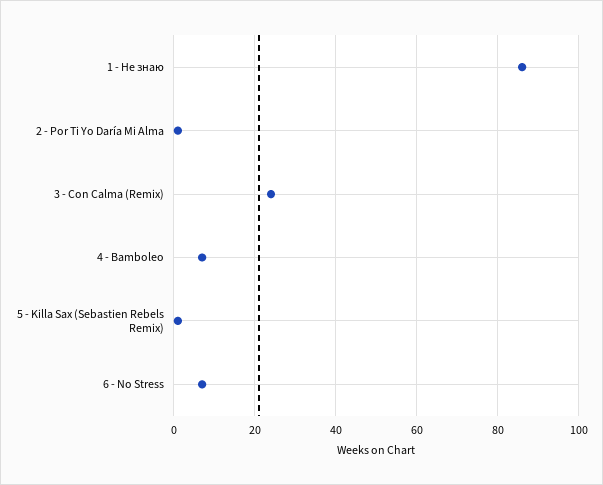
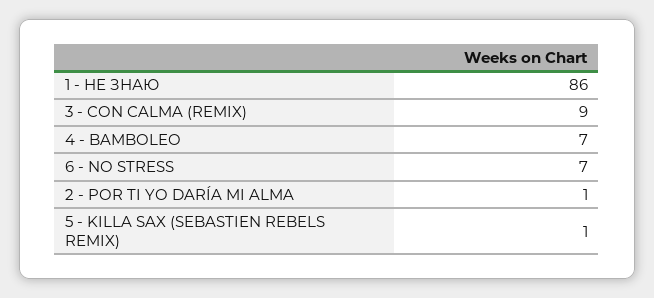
  {
    "1 - Не знаю": 86,
    "2 - Por Ti Yo Daría Mi Alma": 1,
-   "3 - Con Calma (Remix)": 25,
+   "3 - Con Calma (Remix)": 9,
    "4 - Bamboleo": 7,
    "5 - Killa Sax (Sebastien Rebels Remix)": 1,
    "6 - No Stress": 7
  }

